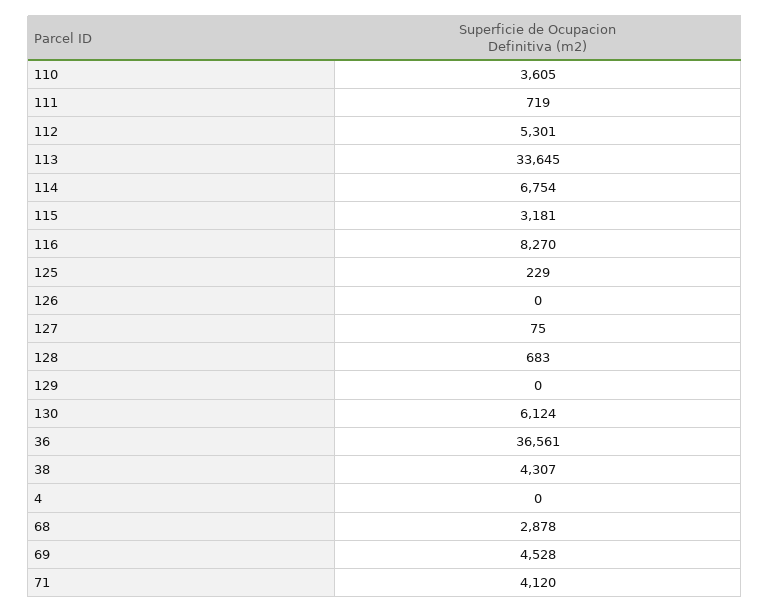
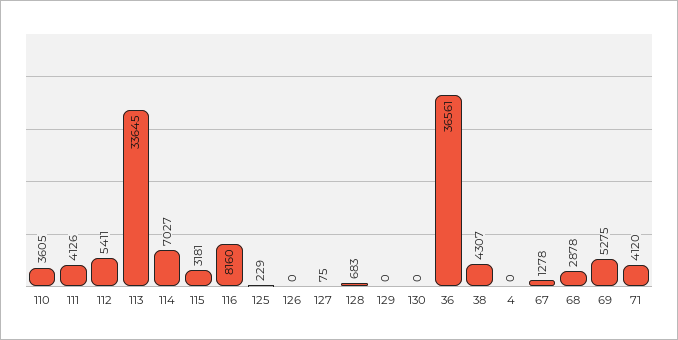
  {
    "110": 3605,
-   "111": 719,
+   "111": 4126,
-   "112": 5301,
+   "112": 5411,
    "113": 33645,
-   "114": 6754,
+   "114": 7027,
    "115": 3181,
-   "116": 8270,
+   "116": 8160,
    "125": 229,
    "126": 0,
    "127": 75,
    "128": 683,
    "129": 0,
-   "130": 6124,
+   "130": 0,
    "36": 36561,
    "38": 4307,
    "4": 0,
    "68": 2878,
-   "69": 4528,
+   "69": 5275,
-   "71": 4120
+   "71": 4120,
+   "67": 1278
  }

